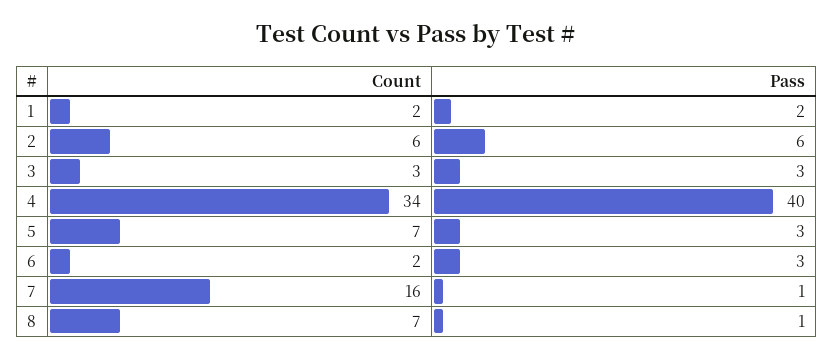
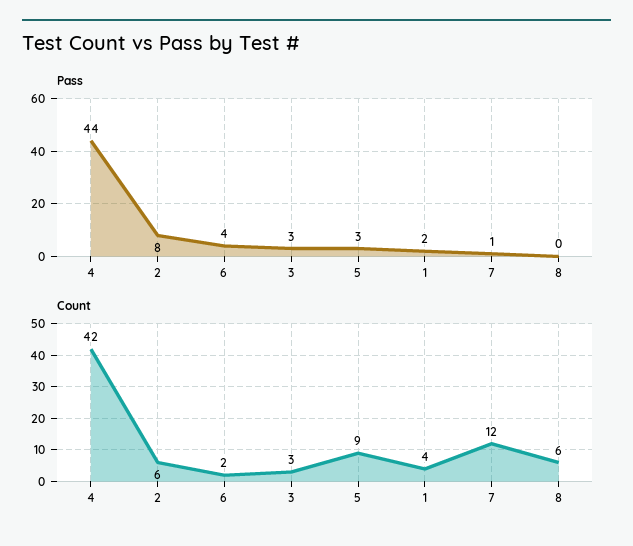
  {
    "Count": {
-     "1": 2,
+     "1": 4,
      "2": 6,
      "3": 3,
-     "4": 34,
+     "4": 42,
-     "5": 7,
+     "5": 9,
      "6": 2,
-     "7": 16,
+     "7": 12,
-     "8": 7
+     "8": 6
    },
    "Pass": {
      "1": 2,
-     "2": 6,
+     "2": 8,
      "3": 3,
-     "4": 40,
+     "4": 44,
      "5": 3,
-     "6": 3,
+     "6": 4,
      "7": 1,
-     "8": 1
+     "8": 0
    }
  }

